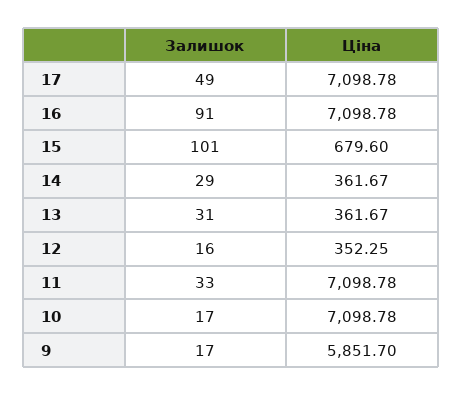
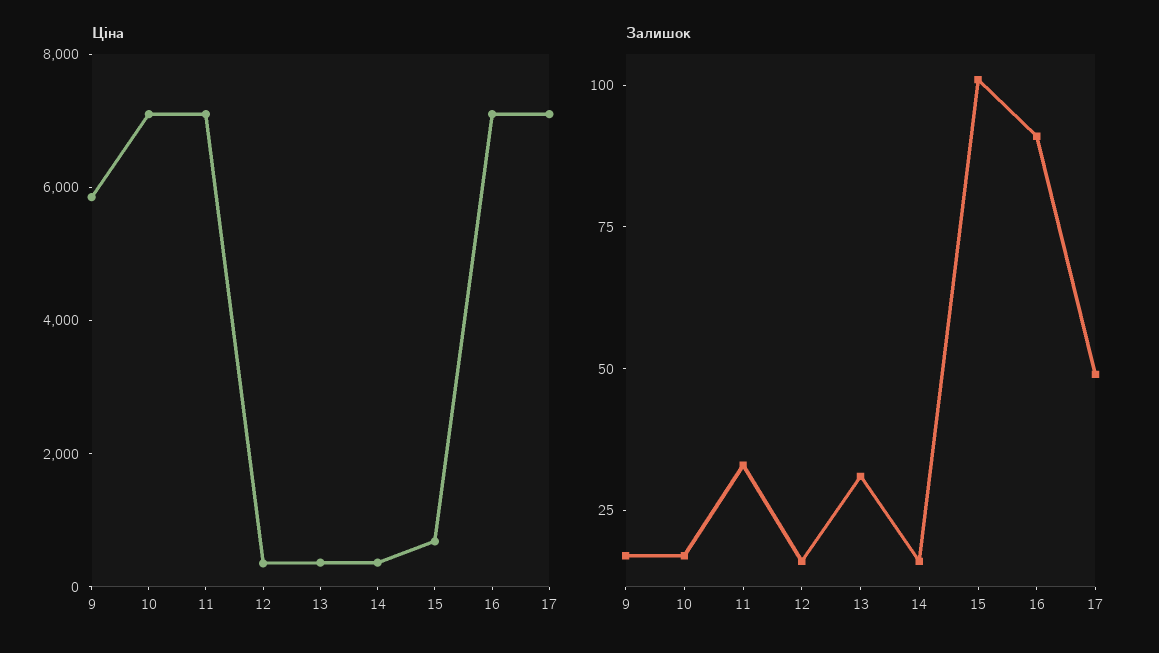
  {
    "Залишок": {
      "17": 49,
      "16": 91,
      "15": 101,
-     "14": 29,
+     "14": 15,
      "13": 31,
      "12": 16,
      "11": 33,
      "10": 17,
      "9": 17
    },
    "Ціна": {
      "17": 7098.78,
      "16": 7098.78,
      "15": 679.6,
      "14": 361.67,
      "13": 361.67,
      "12": 352.25,
      "11": 7098.78,
      "10": 7098.78,
      "9": 5851.7
    }
  }

